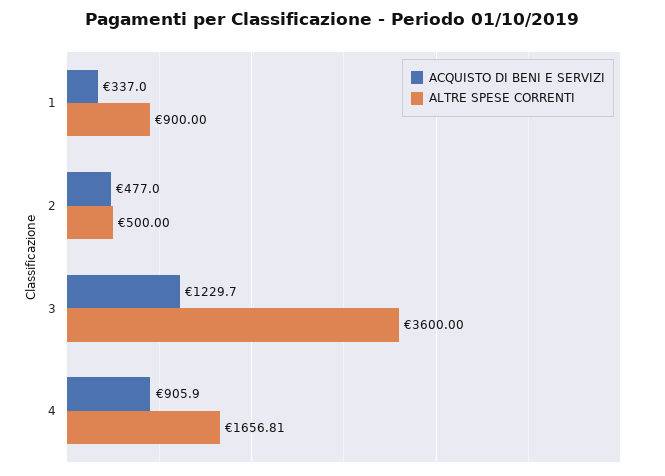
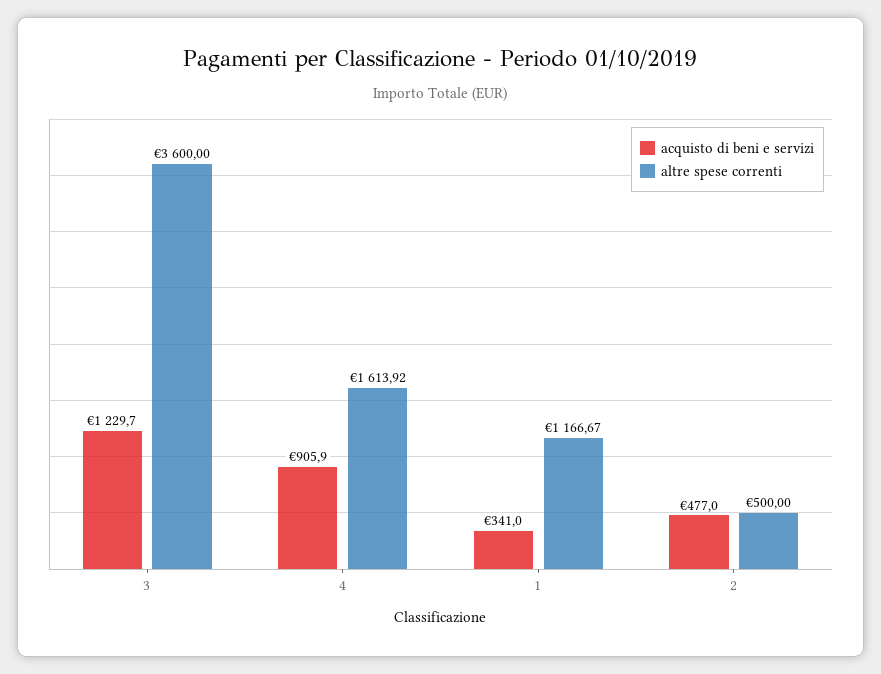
  {
    "ACQUISTO DI BENI E SERVIZI": {
-     "1": 337,
+     "1": 341,
      "2": 477,
      "3": 1229.7,
      "4": 905.9
    },
    "ALTRE SPESE CORRENTI": {
-     "1": 900,
+     "1": 1166.67,
      "2": 500,
      "3": 3600,
-     "4": 1656.81
+     "4": 1613.92
    }
  }

